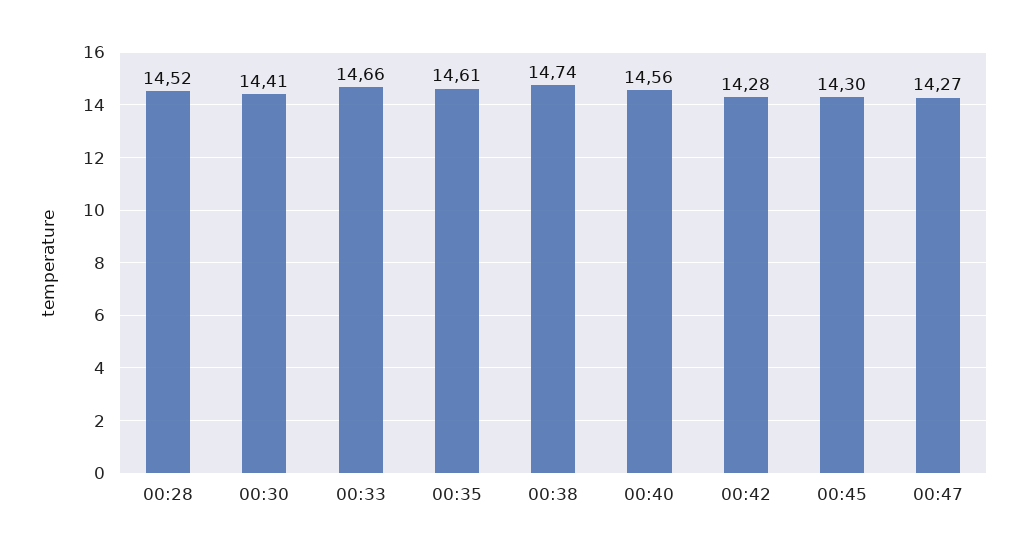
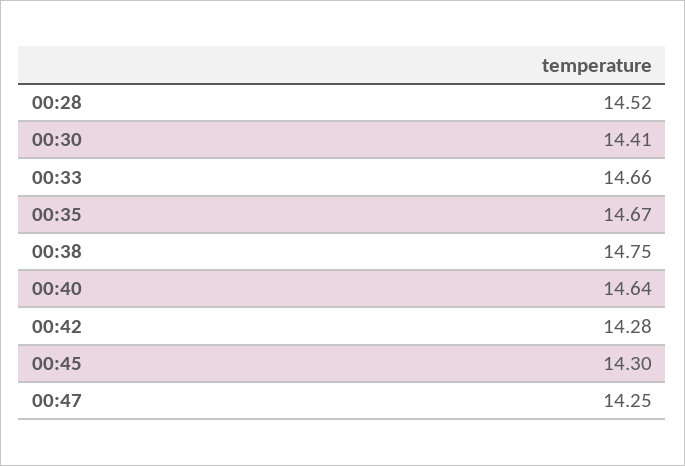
  {
    "00:28": 14.52,
    "00:30": 14.41,
    "00:33": 14.66,
-   "00:35": 14.61,
+   "00:35": 14.67,
-   "00:38": 14.74,
+   "00:38": 14.75,
-   "00:40": 14.56,
+   "00:40": 14.64,
    "00:42": 14.28,
    "00:45": 14.3,
-   "00:47": 14.27
+   "00:47": 14.25
  }

